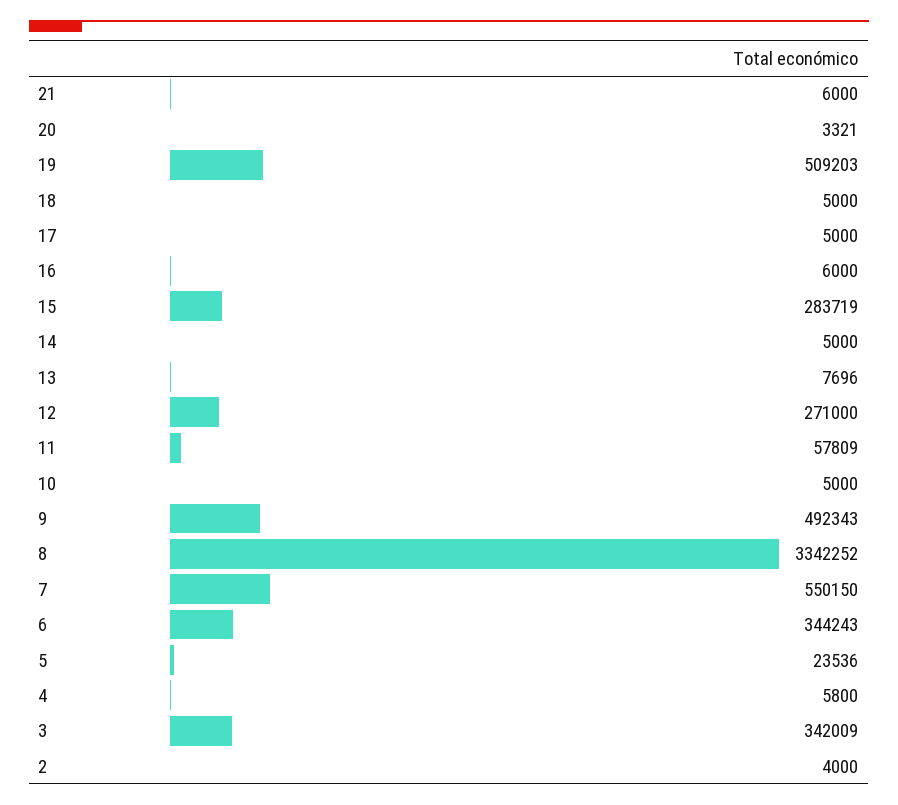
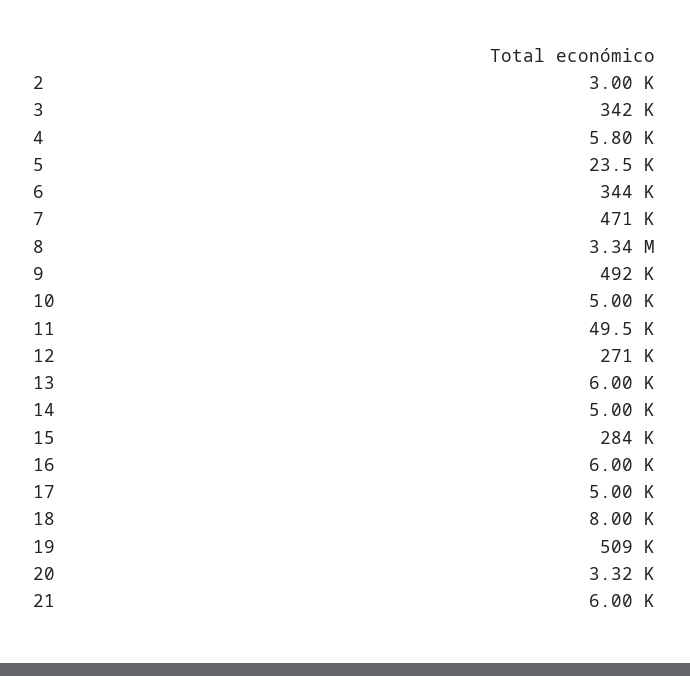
  {
    "21": 6000,
    "20": 3321,
    "19": 509203,
-   "18": 5000,
+   "18": 8000,
    "17": 5000,
    "16": 6000,
    "15": 283719,
    "14": 5000,
-   "13": 7696,
+   "13": 6000,
    "12": 271000,
-   "11": 57809,
+   "11": 49500,
    "10": 5000,
    "9": 492343,
    "8": 3342252,
-   "7": 550150,
+   "7": 471000,
    "6": 344243,
    "5": 23536,
    "4": 5800,
    "3": 342009,
-   "2": 4000
+   "2": 3000
  }

